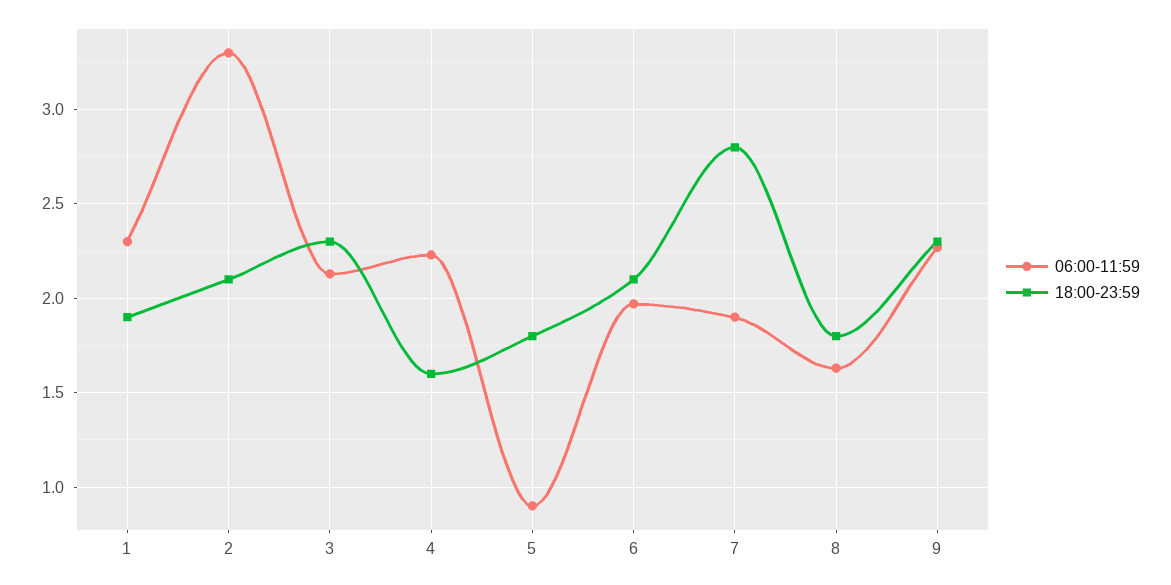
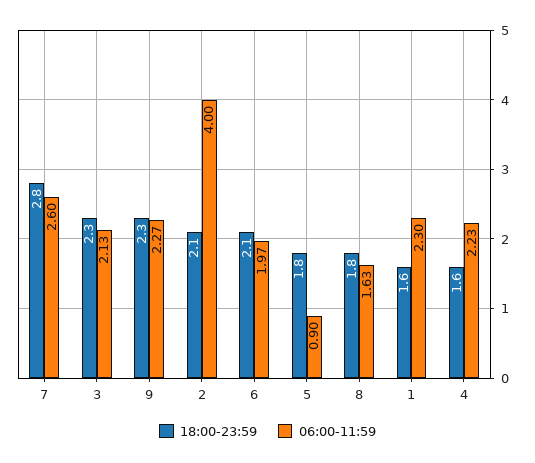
  {
    "06:00-11:59": {
      "1": 2.3,
-     "2": 3.3,
+     "2": 4,
      "3": 2.13,
      "4": 2.23,
      "5": 0.9,
      "6": 1.97,
-     "7": 1.9,
+     "7": 2.6,
      "8": 1.63,
      "9": 2.27
    },
    "18:00-23:59": {
-     "1": 1.9,
+     "1": 1.6,
      "2": 2.1,
      "3": 2.3,
      "4": 1.6,
      "5": 1.8,
      "6": 2.1,
      "7": 2.8,
      "8": 1.8,
      "9": 2.3
    }
  }

